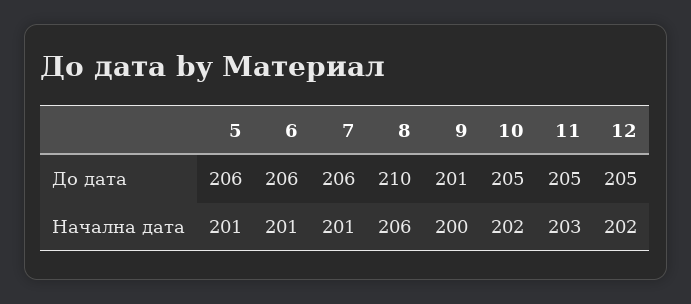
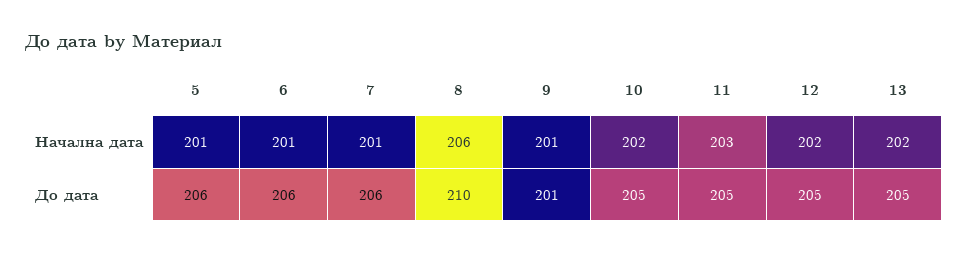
  {
    "5": {
      "До дата": 206,
      "Начална дата": 201
    },
    "6": {
      "До дата": 206,
      "Начална дата": 201
    },
    "7": {
      "До дата": 206,
      "Начална дата": 201
    },
    "8": {
      "До дата": 210,
      "Начална дата": 206
    },
    "9": {
      "До дата": 201,
-     "Начална дата": 200
+     "Начална дата": 201
    },
    "10": {
      "До дата": 205,
      "Начална дата": 202
    },
    "11": {
      "До дата": 205,
      "Начална дата": 203
    },
    "12": {
      "До дата": 205,
      "Начална дата": 202
-   }
+   },
+   "13": {
+     "Начална дата": 202,
+     "До дата": 205
+   }
  }

